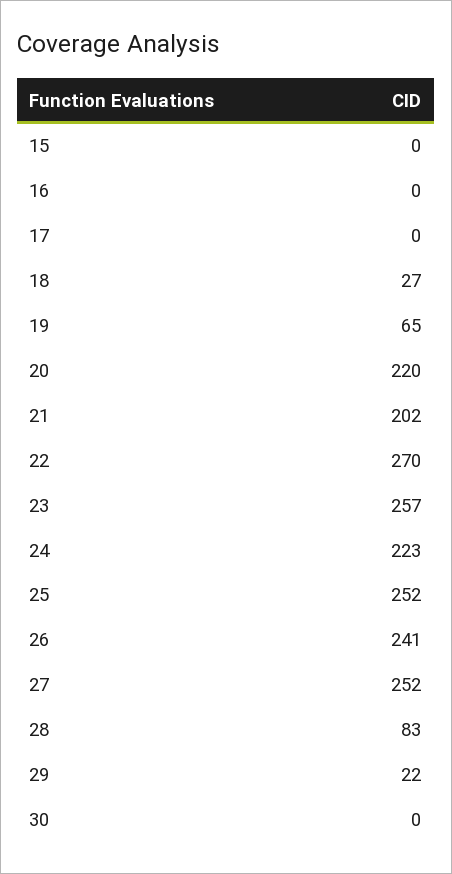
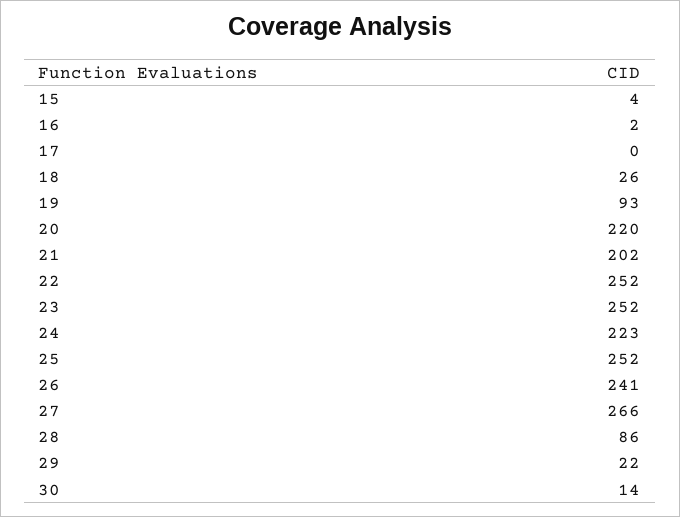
  {
-   "15": 0,
+   "15": 4,
-   "16": 0,
+   "16": 2,
    "17": 0,
-   "18": 27,
+   "18": 26,
-   "19": 65,
+   "19": 93,
    "20": 220,
    "21": 202,
-   "22": 270,
+   "22": 252,
-   "23": 257,
+   "23": 252,
    "24": 223,
    "25": 252,
    "26": 241,
-   "27": 252,
+   "27": 266,
-   "28": 83,
+   "28": 86,
    "29": 22,
-   "30": 0
+   "30": 14
  }

